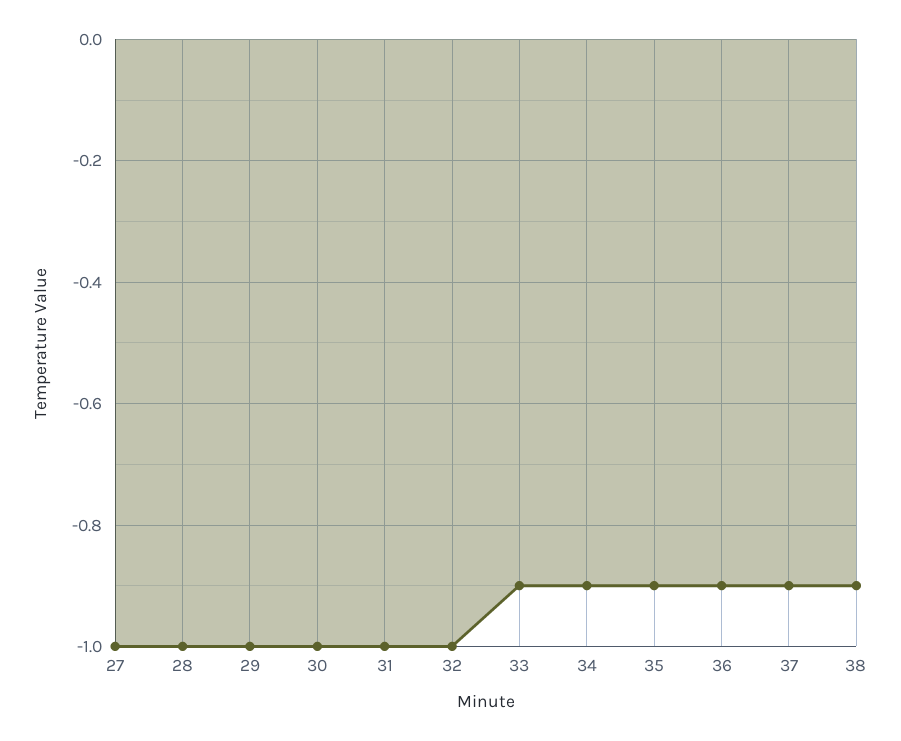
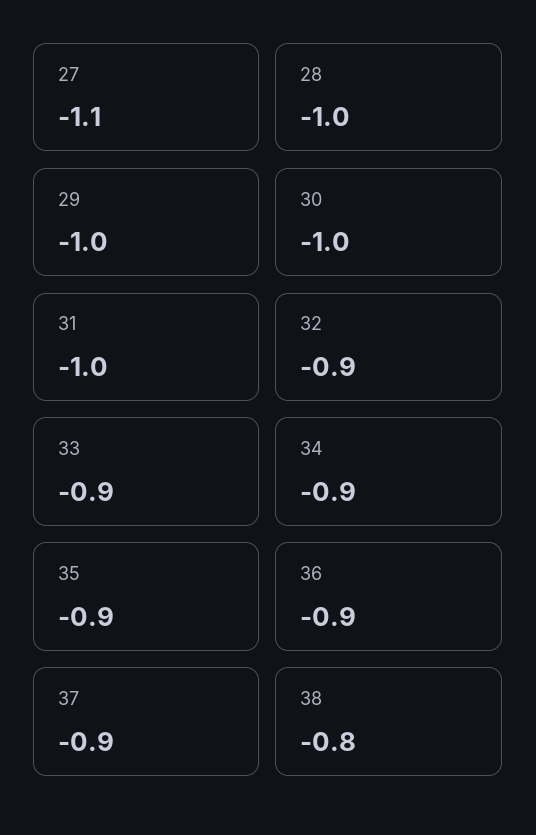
  {
-   "27": -1,
+   "27": -1.1,
    "28": -1,
    "29": -1,
    "30": -1,
    "31": -1,
-   "32": -1,
+   "32": -0.9,
    "33": -0.9,
    "34": -0.9,
    "35": -0.9,
    "36": -0.9,
    "37": -0.9,
-   "38": -0.9
+   "38": -0.8
  }

